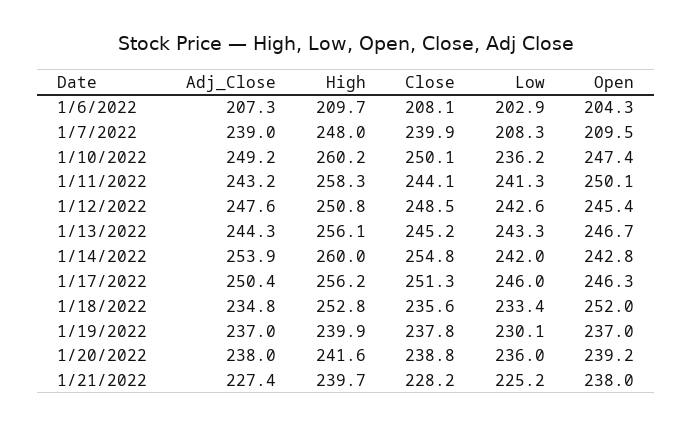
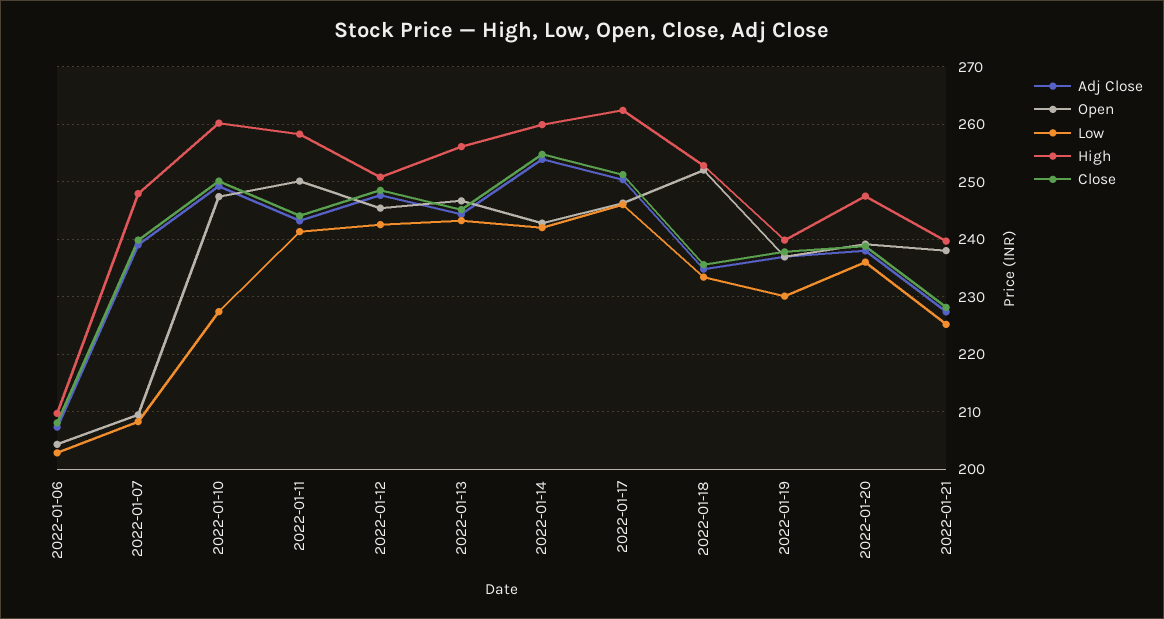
  {
    "Adj_Close": {
      "1/6/2022": 207.3,
      "1/7/2022": 239,
      "1/10/2022": 249.2,
      "1/11/2022": 243.2,
      "1/12/2022": 247.6,
      "1/13/2022": 244.3,
      "1/14/2022": 253.9,
      "1/17/2022": 250.4,
      "1/18/2022": 234.8,
      "1/19/2022": 237,
      "1/20/2022": 238,
      "1/21/2022": 227.4
    },
    "High": {
      "1/6/2022": 209.7,
      "1/7/2022": 248,
      "1/10/2022": 260.2,
      "1/11/2022": 258.3,
      "1/12/2022": 250.8,
      "1/13/2022": 256.1,
      "1/14/2022": 260,
-     "1/17/2022": 256.2,
+     "1/17/2022": 262,
      "1/18/2022": 252.8,
      "1/19/2022": 239.9,
-     "1/20/2022": 241.6,
+     "1/20/2022": 248,
      "1/21/2022": 239.7
    },
    "Close": {
      "1/6/2022": 208.1,
      "1/7/2022": 239.9,
      "1/10/2022": 250.1,
      "1/11/2022": 244.1,
      "1/12/2022": 248.5,
      "1/13/2022": 245.2,
      "1/14/2022": 254.8,
      "1/17/2022": 251.3,
      "1/18/2022": 235.6,
      "1/19/2022": 237.8,
      "1/20/2022": 238.8,
      "1/21/2022": 228.2
    },
    "Low": {
      "1/6/2022": 202.9,
      "1/7/2022": 208.3,
-     "1/10/2022": 236.2,
+     "1/10/2022": 228,
      "1/11/2022": 241.3,
      "1/12/2022": 242.6,
      "1/13/2022": 243.3,
      "1/14/2022": 242,
      "1/17/2022": 246,
      "1/18/2022": 233.4,
      "1/19/2022": 230.1,
      "1/20/2022": 236,
      "1/21/2022": 225.2
    },
    "Open": {
      "1/6/2022": 204.3,
      "1/7/2022": 209.5,
      "1/10/2022": 247.4,
      "1/11/2022": 250.1,
      "1/12/2022": 245.4,
      "1/13/2022": 246.7,
      "1/14/2022": 242.8,
      "1/17/2022": 246.3,
      "1/18/2022": 252,
      "1/19/2022": 237,
      "1/20/2022": 239.2,
      "1/21/2022": 238
    }
  }

